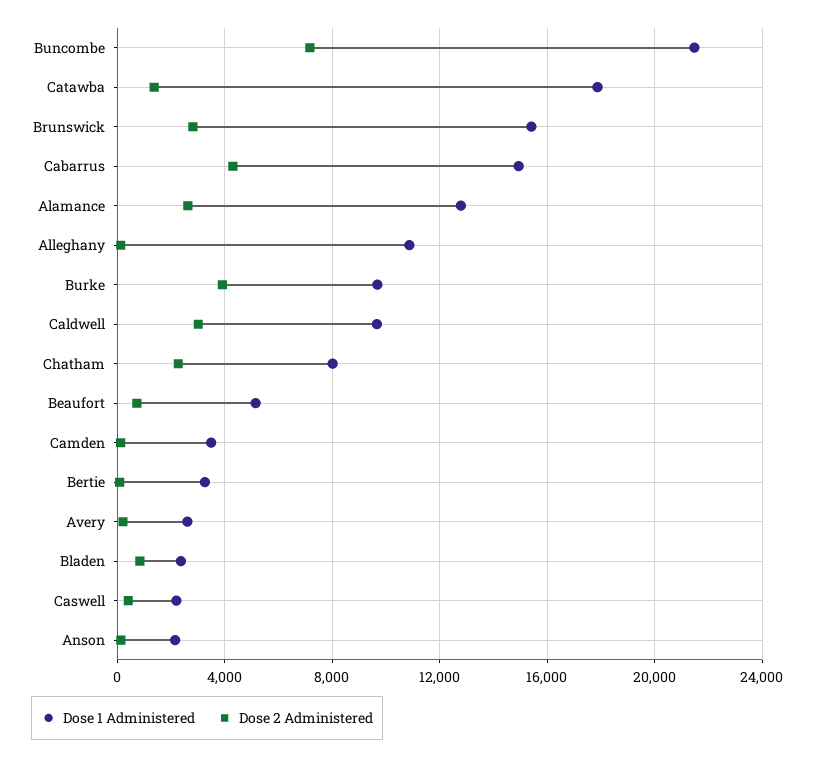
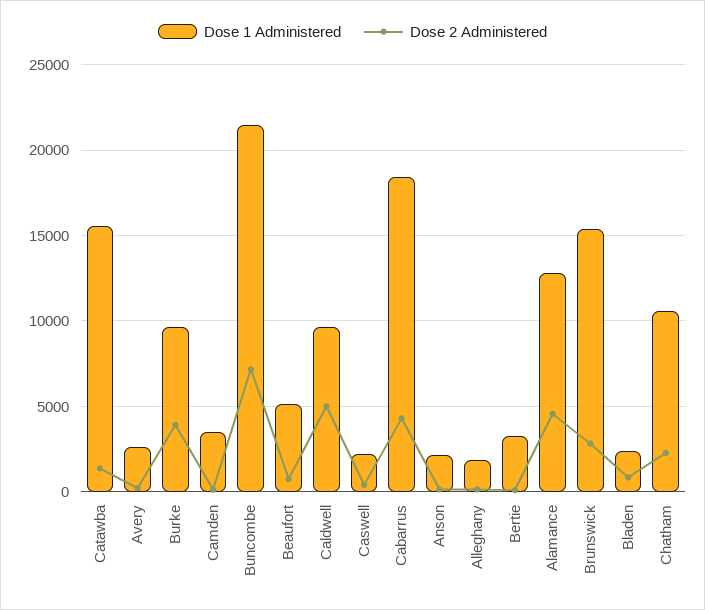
  {
    "Dose 1 Administered": {
      "Buncombe": 21500,
-     "Catawba": 18000,
+     "Catawba": 15500,
      "Brunswick": 15500,
-     "Cabarrus": 15000,
+     "Cabarrus": 18500,
      "Alamance": 13000,
-     "Alleghany": 11000,
+     "Alleghany": 2000,
      "Burke": 9500,
      "Caldwell": 9500,
-     "Chatham": 8000,
+     "Chatham": 10500,
      "Beaufort": 5000,
      "Camden": 3500,
      "Bertie": 3500,
      "Avery": 2500,
      "Bladen": 2500,
      "Caswell": 2000,
      "Anson": 2000
    },
    "Dose 2 Administered": {
      "Buncombe": 7000,
      "Catawba": 1500,
      "Brunswick": 3000,
      "Cabarrus": 4500,
-     "Alamance": 2500,
+     "Alamance": 4500,
      "Alleghany": 0,
      "Burke": 4000,
-     "Caldwell": 3000,
+     "Caldwell": 5000,
      "Chatham": 2500,
      "Beaufort": 500,
      "Camden": 0,
      "Bertie": 0,
      "Avery": 0,
      "Bladen": 1000,
      "Caswell": 500,
      "Anson": 0
    }
  }

